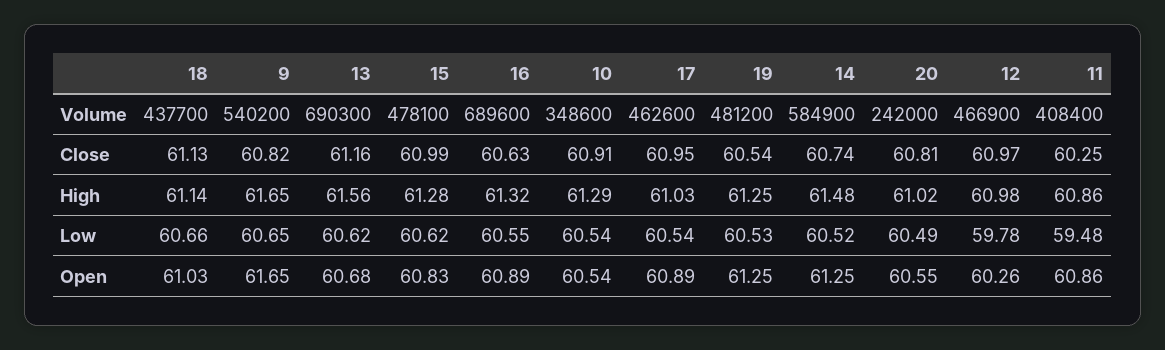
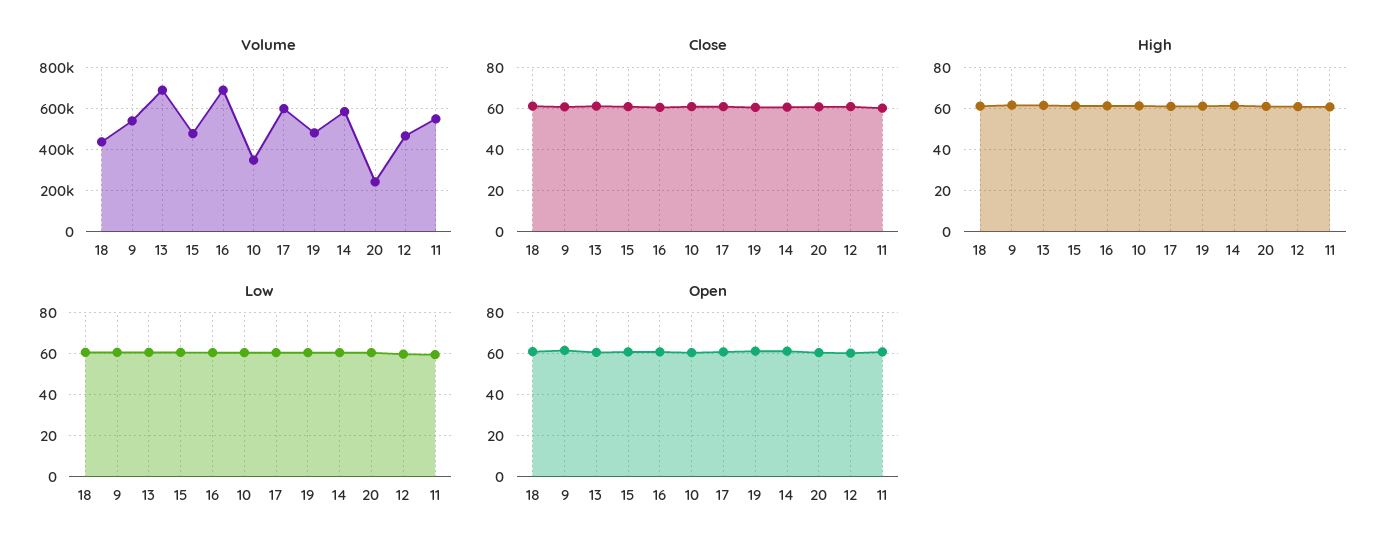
  {
    "Volume": {
      "18": 437700,
      "9": 540200,
      "13": 690300,
      "15": 478100,
      "16": 689600,
      "10": 348600,
-     "17": 462600,
+     "17": 600000,
      "19": 481200,
      "14": 584900,
      "20": 242000,
      "12": 466900,
-     "11": 408400
+     "11": 550000
    },
    "Close": {
      "18": 61.13,
      "9": 60.82,
      "13": 61.16,
      "15": 60.99,
      "16": 60.63,
      "10": 60.91,
      "17": 60.95,
      "19": 60.54,
      "14": 60.74,
      "20": 60.81,
      "12": 60.97,
      "11": 60.25
    },
    "High": {
      "18": 61.14,
      "9": 61.65,
      "13": 61.56,
      "15": 61.28,
      "16": 61.32,
      "10": 61.29,
      "17": 61.03,
      "19": 61.25,
      "14": 61.48,
      "20": 61.02,
      "12": 60.98,
      "11": 60.86
    },
    "Low": {
      "18": 60.66,
      "9": 60.65,
      "13": 60.62,
      "15": 60.62,
      "16": 60.55,
      "10": 60.54,
      "17": 60.54,
      "19": 60.53,
      "14": 60.52,
      "20": 60.49,
      "12": 59.78,
      "11": 59.48
    },
    "Open": {
      "18": 61.03,
      "9": 61.65,
      "13": 60.68,
      "15": 60.83,
      "16": 60.89,
      "10": 60.54,
      "17": 60.89,
      "19": 61.25,
      "14": 61.25,
      "20": 60.55,
      "12": 60.26,
      "11": 60.86
    }
  }

